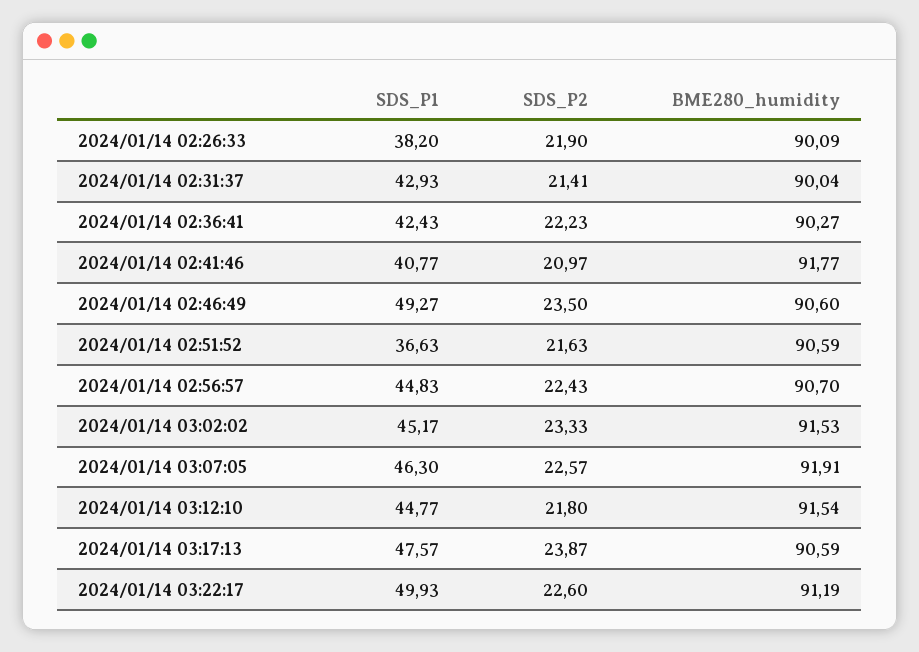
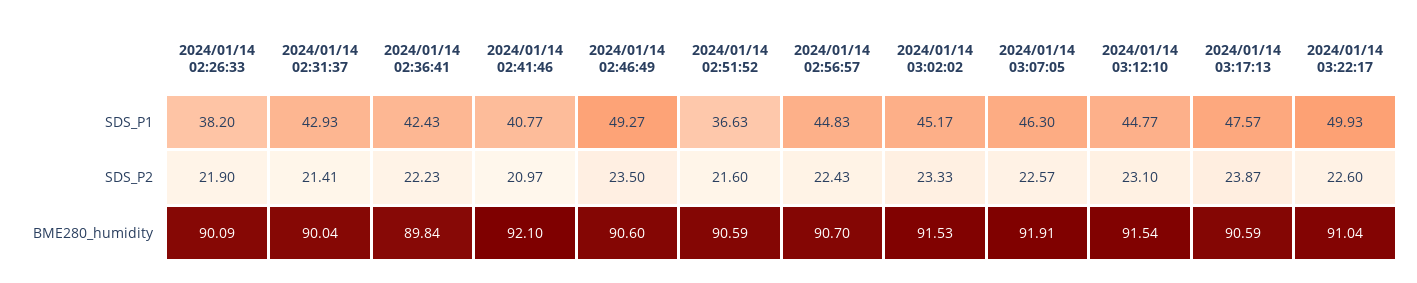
  {
    "SDS_P1": {
      "2024/01/14 02:26:33": 38.2,
      "2024/01/14 02:31:37": 42.93,
      "2024/01/14 02:36:41": 42.43,
      "2024/01/14 02:41:46": 40.77,
      "2024/01/14 02:46:49": 49.27,
      "2024/01/14 02:51:52": 36.63,
      "2024/01/14 02:56:57": 44.83,
      "2024/01/14 03:02:02": 45.17,
      "2024/01/14 03:07:05": 46.3,
      "2024/01/14 03:12:10": 44.77,
      "2024/01/14 03:17:13": 47.57,
      "2024/01/14 03:22:17": 49.93
    },
    "SDS_P2": {
      "2024/01/14 02:26:33": 21.9,
      "2024/01/14 02:31:37": 21.41,
      "2024/01/14 02:36:41": 22.23,
      "2024/01/14 02:41:46": 20.97,
      "2024/01/14 02:46:49": 23.5,
-     "2024/01/14 02:51:52": 21.63,
+     "2024/01/14 02:51:52": 21.6,
      "2024/01/14 02:56:57": 22.43,
      "2024/01/14 03:02:02": 23.33,
      "2024/01/14 03:07:05": 22.57,
-     "2024/01/14 03:12:10": 21.8,
+     "2024/01/14 03:12:10": 23.1,
      "2024/01/14 03:17:13": 23.87,
      "2024/01/14 03:22:17": 22.6
    },
    "BME280_humidity": {
      "2024/01/14 02:26:33": 90.09,
      "2024/01/14 02:31:37": 90.04,
-     "2024/01/14 02:36:41": 90.27,
+     "2024/01/14 02:36:41": 89.84,
-     "2024/01/14 02:41:46": 91.77,
+     "2024/01/14 02:41:46": 92.1,
      "2024/01/14 02:46:49": 90.6,
      "2024/01/14 02:51:52": 90.59,
      "2024/01/14 02:56:57": 90.7,
      "2024/01/14 03:02:02": 91.53,
      "2024/01/14 03:07:05": 91.91,
      "2024/01/14 03:12:10": 91.54,
      "2024/01/14 03:17:13": 90.59,
-     "2024/01/14 03:22:17": 91.19
+     "2024/01/14 03:22:17": 91.04
    }
  }

